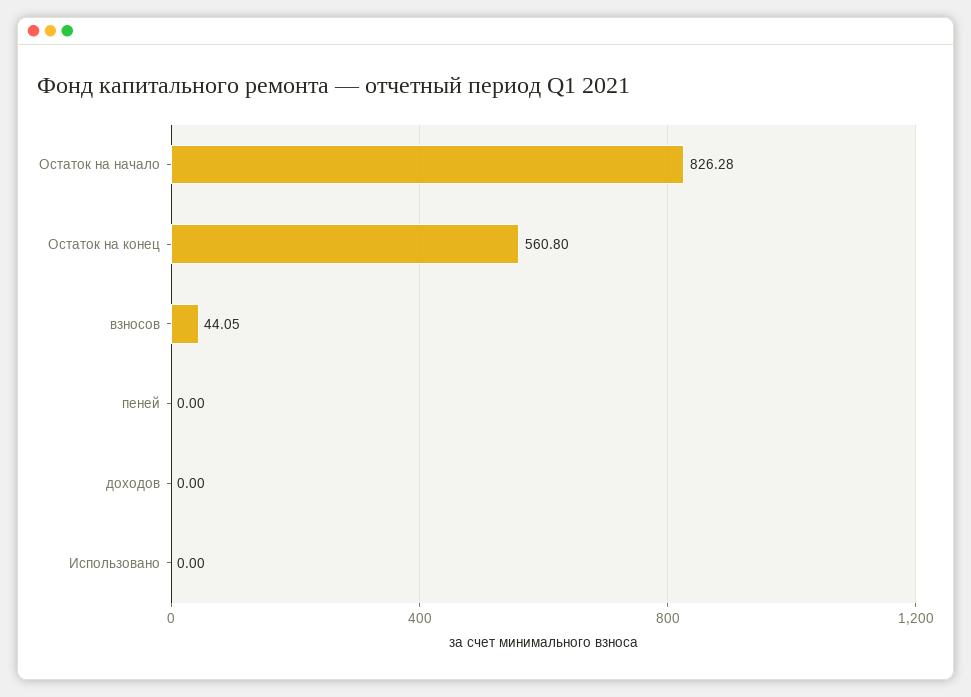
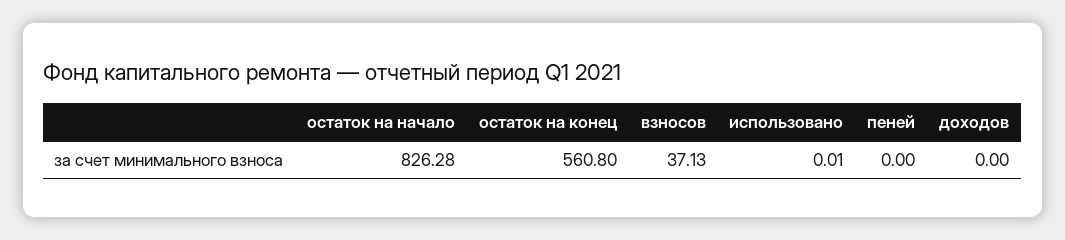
  {
    "Остаток на начало": 826.28,
    "Остаток на конец": 560.8,
-   "взносов": 44.05,
+   "взносов": 37.13,
    "пеней": 0,
    "доходов": 0,
-   "Использовано": 0
+   "Использовано": 0.01
  }

